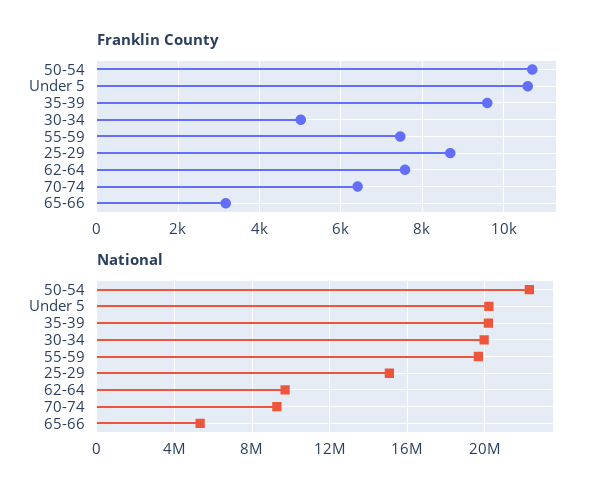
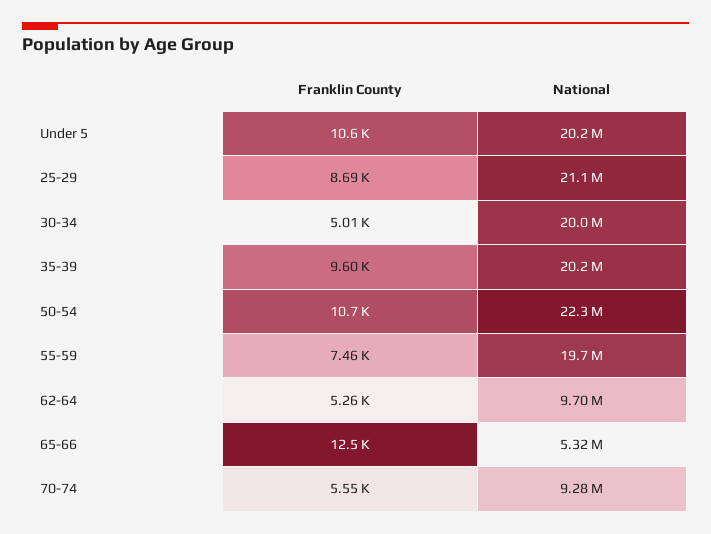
  {
    "Franklin County": {
      "50-54": 10700,
      "Under 5": 10600,
      "35-39": 9600,
      "30-34": 5010,
      "55-59": 7460,
      "25-29": 8690,
-     "62-64": 7600,
+     "62-64": 5260,
-     "70-74": 6400,
+     "70-74": 5550,
-     "65-66": 3200
+     "65-66": 12500
    },
    "National": {
      "50-54": 22300000,
      "Under 5": 20200000,
      "35-39": 20200000,
      "30-34": 20000000,
      "55-59": 19700000,
-     "25-29": 15000000,
+     "25-29": 21100000,
      "62-64": 9700000,
      "70-74": 9280000,
      "65-66": 5320000
    }
  }

